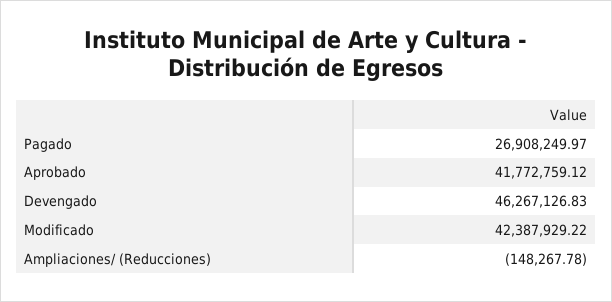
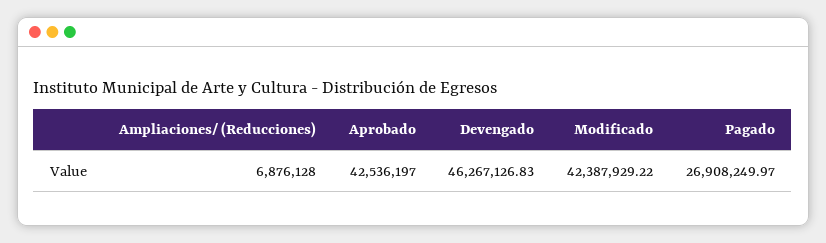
  {
    "Pagado": 26908249.97,
-   "Aprobado": 41772759.12,
+   "Aprobado": 42536197,
    "Devengado": 46267126.83,
    "Modificado": 42387929.22,
-   "Ampliaciones/ (Reducciones)": -148267.78
+   "Ampliaciones/ (Reducciones)": 6876128
  }

